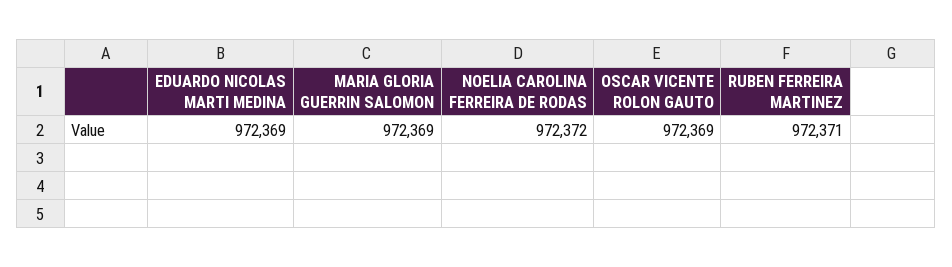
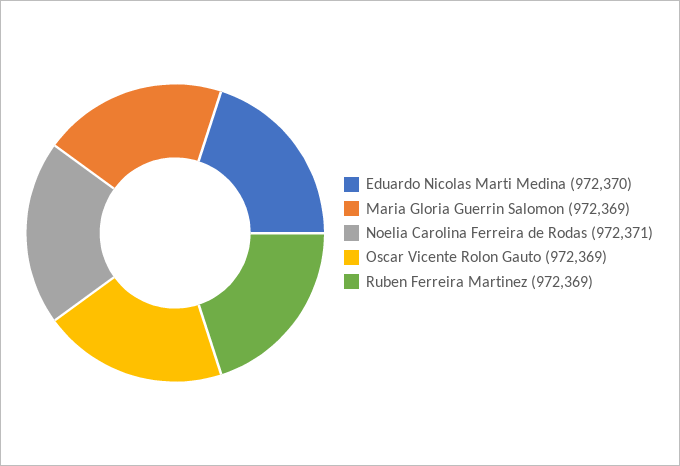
  {
-   "EDUARDO NICOLAS MARTI MEDINA": 972369,
+   "EDUARDO NICOLAS MARTI MEDINA": 972370,
    "MARIA GLORIA GUERRIN SALOMON": 972369,
-   "NOELIA CAROLINA FERREIRA DE RODAS": 972372,
+   "NOELIA CAROLINA FERREIRA DE RODAS": 972371,
    "OSCAR VICENTE ROLON GAUTO": 972369,
-   "RUBEN FERREIRA MARTINEZ": 972371
+   "RUBEN FERREIRA MARTINEZ": 972369
  }

